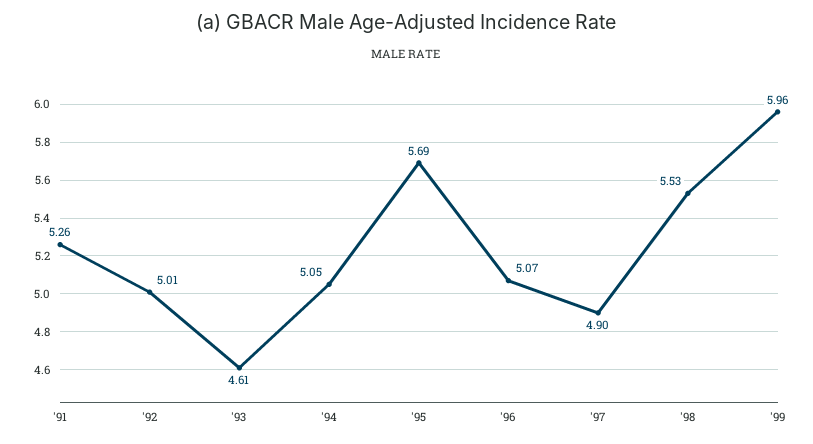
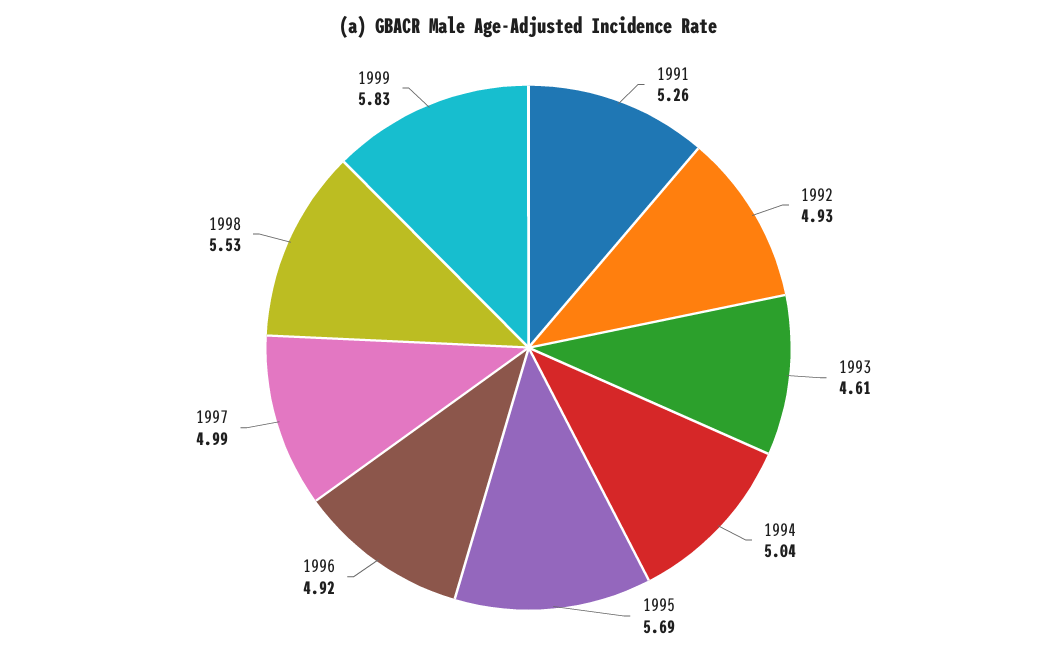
  {
    "'91": 5.26,
-   "'92": 5.01,
+   "'92": 4.93,
    "'93": 4.61,
-   "'94": 5.05,
+   "'94": 5.04,
    "'95": 5.69,
-   "'96": 5.07,
+   "'96": 4.92,
-   "'97": 4.9,
+   "'97": 4.99,
    "'98": 5.53,
-   "'99": 5.96
+   "'99": 5.83
  }

